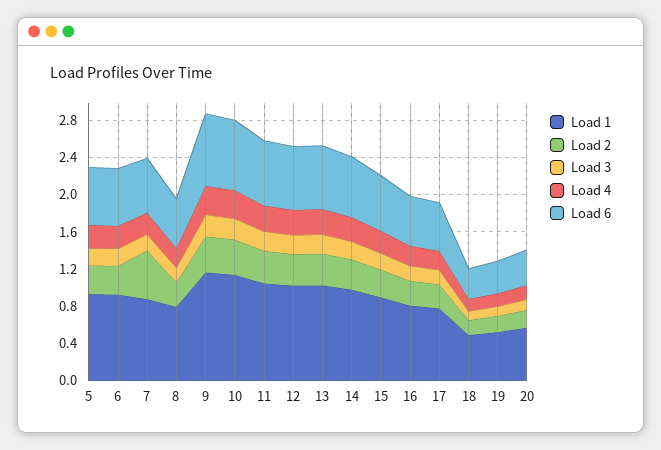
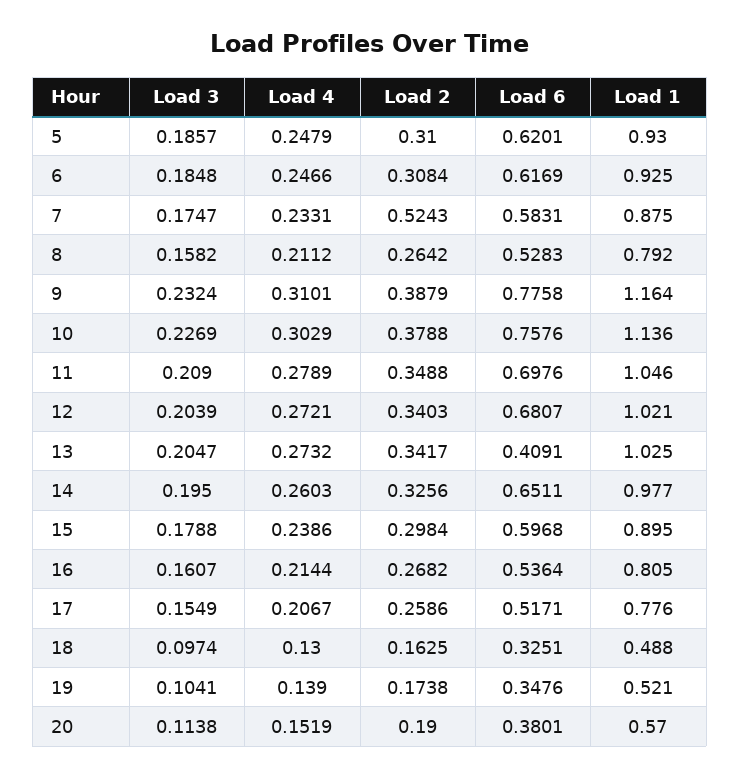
  {
    "Load 1": {
      "5": 0.93,
      "6": 0.925,
      "7": 0.875,
      "8": 0.792,
      "9": 1.164,
      "10": 1.136,
      "11": 1.046,
      "12": 1.021,
      "13": 1.025,
      "14": 0.977,
      "15": 0.895,
      "16": 0.805,
      "17": 0.776,
      "18": 0.488,
      "19": 0.521,
      "20": 0.57
    },
    "Load 2": {
      "5": 0.31,
      "6": 0.3084,
      "7": 0.5243,
      "8": 0.2642,
      "9": 0.3879,
      "10": 0.3788,
      "11": 0.3488,
      "12": 0.3403,
      "13": 0.3417,
      "14": 0.3256,
      "15": 0.2984,
      "16": 0.2682,
      "17": 0.2586,
      "18": 0.1625,
      "19": 0.1738,
      "20": 0.19
    },
    "Load 3": {
      "5": 0.1857,
      "6": 0.1848,
      "7": 0.1747,
      "8": 0.1582,
      "9": 0.2324,
      "10": 0.2269,
      "11": 0.209,
      "12": 0.2039,
      "13": 0.2047,
      "14": 0.195,
      "15": 0.1788,
      "16": 0.1607,
      "17": 0.1549,
      "18": 0.0974,
      "19": 0.1041,
      "20": 0.1138
    },
    "Load 4": {
      "5": 0.2479,
      "6": 0.2466,
      "7": 0.2331,
      "8": 0.2112,
      "9": 0.3101,
      "10": 0.3029,
      "11": 0.2789,
      "12": 0.2721,
      "13": 0.2732,
      "14": 0.2603,
      "15": 0.2386,
      "16": 0.2144,
      "17": 0.2067,
      "18": 0.13,
      "19": 0.139,
      "20": 0.1519
    },
    "Load 6": {
      "5": 0.6201,
      "6": 0.6169,
      "7": 0.5831,
      "8": 0.5283,
      "9": 0.7758,
      "10": 0.7576,
      "11": 0.6976,
      "12": 0.6807,
-     "13": 0.7,
+     "13": 0.4091,
      "14": 0.6511,
      "15": 0.5968,
      "16": 0.5364,
      "17": 0.5171,
      "18": 0.3251,
      "19": 0.3476,
      "20": 0.3801
    }
  }

